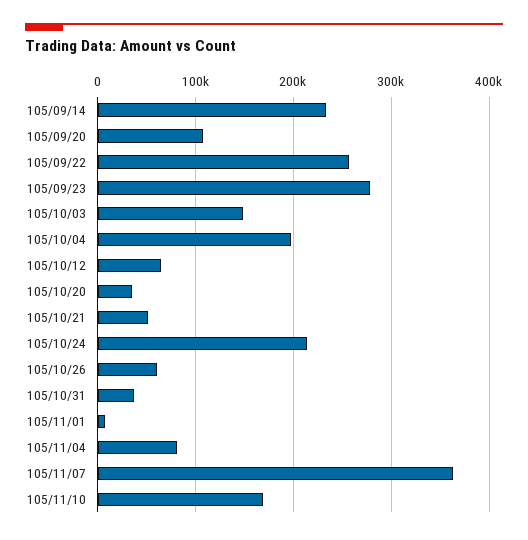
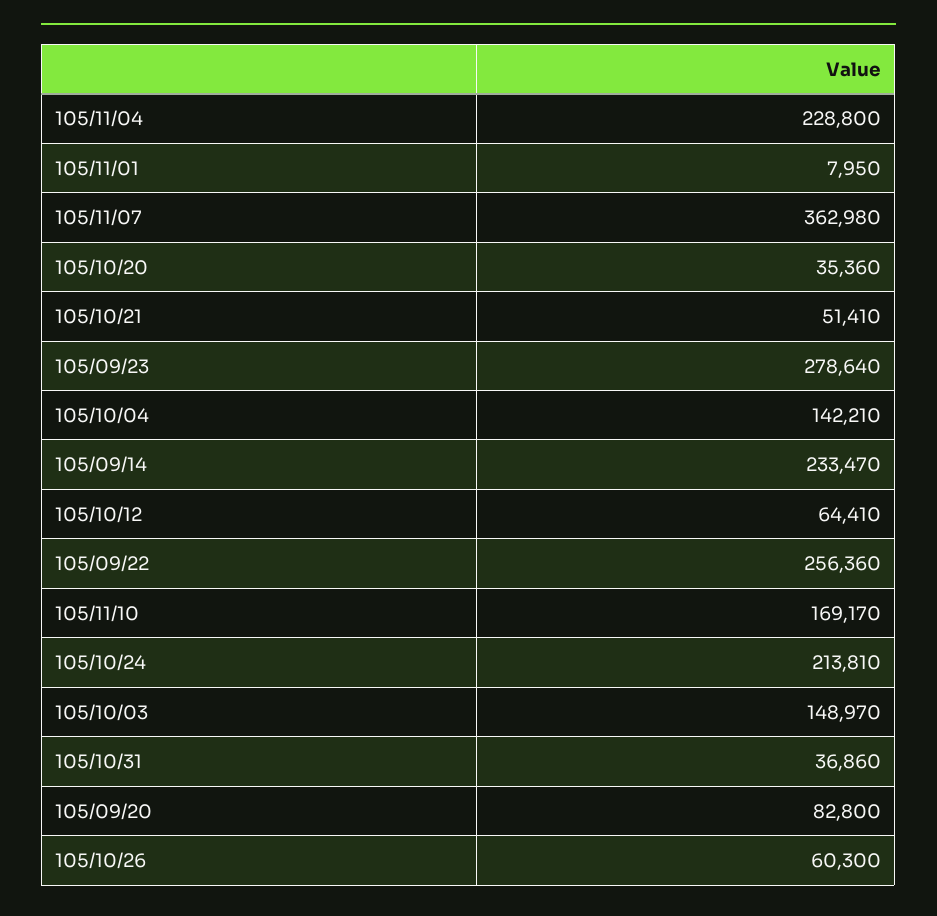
  {
    "105/09/14": 233470,
-   "105/09/20": 110000,
+   "105/09/20": 82800,
    "105/09/22": 256360,
    "105/09/23": 278640,
    "105/10/03": 148970,
-   "105/10/04": 200000,
+   "105/10/04": 142210,
    "105/10/12": 64410,
    "105/10/20": 35360,
    "105/10/21": 51410,
    "105/10/24": 213810,
    "105/10/26": 60300,
    "105/10/31": 36860,
    "105/11/01": 7950,
-   "105/11/04": 80000,
+   "105/11/04": 228800,
    "105/11/07": 362980,
    "105/11/10": 169170
  }

